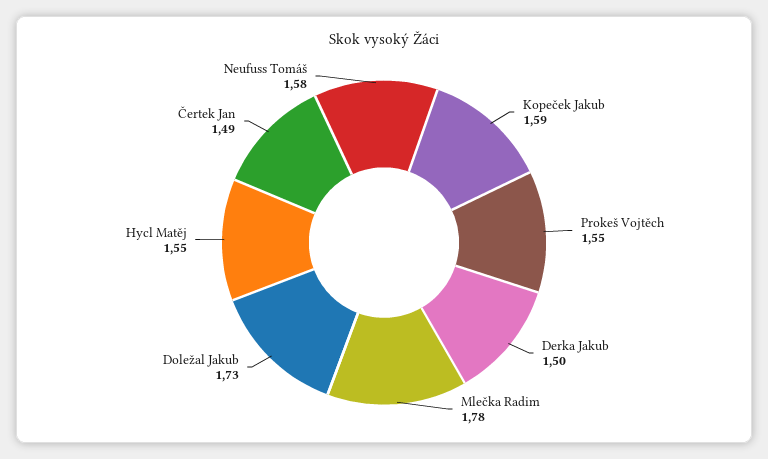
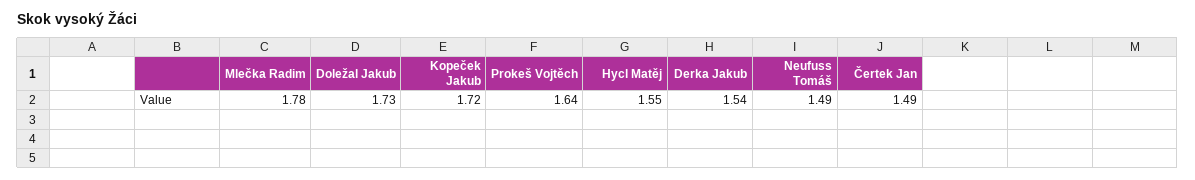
  {
-   "Kopeček Jakub": 1.59,
+   "Kopeček Jakub": 1.72,
-   "Prokeš Vojtěch": 1.55,
+   "Prokeš Vojtěch": 1.64,
-   "Derka Jakub": 1.5,
+   "Derka Jakub": 1.54,
    "Mlečka Radim": 1.78,
    "Doležal Jakub": 1.73,
    "Hycl Matěj": 1.55,
    "Čertek Jan": 1.49,
-   "Neufuss Tomáš": 1.58
+   "Neufuss Tomáš": 1.49
  }

